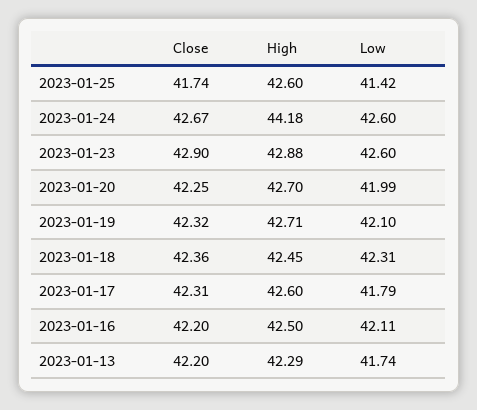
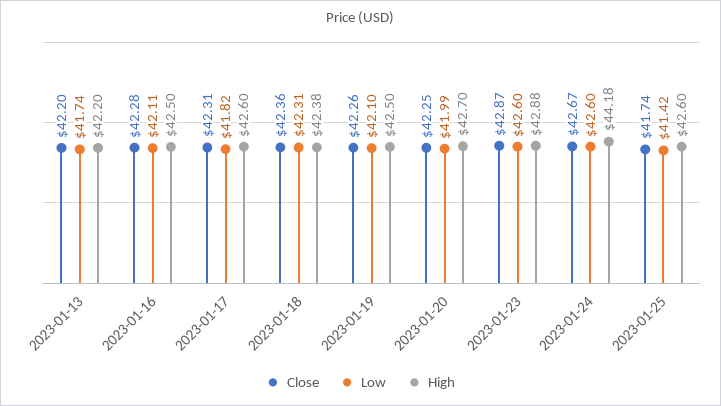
  {
    "Close": {
      "2023-01-25": 41.74,
      "2023-01-24": 42.67,
-     "2023-01-23": 42.9,
+     "2023-01-23": 42.87,
      "2023-01-20": 42.25,
-     "2023-01-19": 42.32,
+     "2023-01-19": 42.26,
      "2023-01-18": 42.36,
      "2023-01-17": 42.31,
-     "2023-01-16": 42.2,
+     "2023-01-16": 42.28,
      "2023-01-13": 42.2
    },
    "High": {
      "2023-01-25": 42.6,
      "2023-01-24": 44.18,
      "2023-01-23": 42.88,
      "2023-01-20": 42.7,
-     "2023-01-19": 42.71,
+     "2023-01-19": 42.5,
-     "2023-01-18": 42.45,
+     "2023-01-18": 42.38,
      "2023-01-17": 42.6,
      "2023-01-16": 42.5,
-     "2023-01-13": 42.29
+     "2023-01-13": 42.2
    },
    "Low": {
      "2023-01-25": 41.42,
      "2023-01-24": 42.6,
      "2023-01-23": 42.6,
      "2023-01-20": 41.99,
      "2023-01-19": 42.1,
      "2023-01-18": 42.31,
-     "2023-01-17": 41.79,
+     "2023-01-17": 41.82,
      "2023-01-16": 42.11,
      "2023-01-13": 41.74
    }
  }

